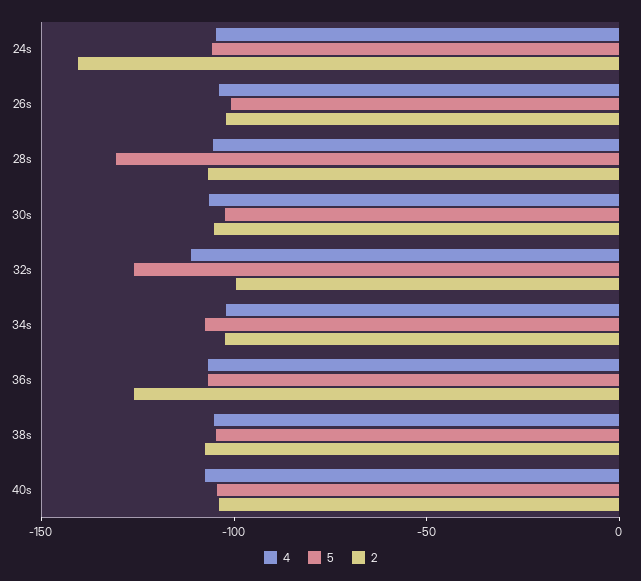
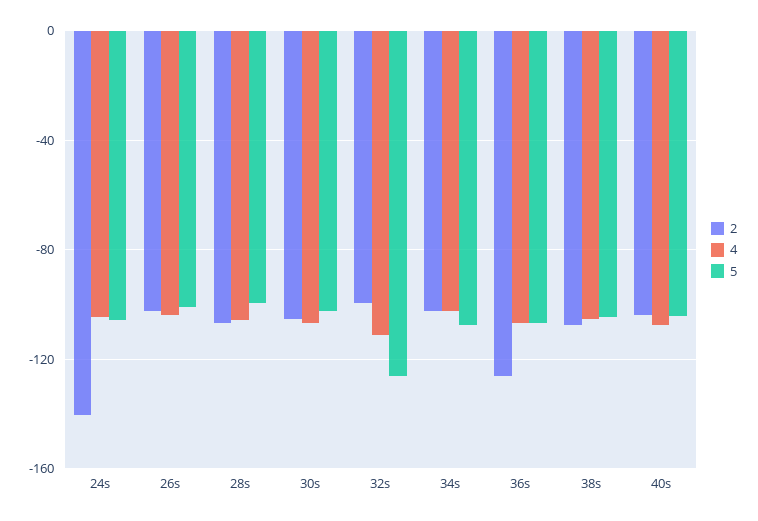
  {
    "4": {
      "24s": -105,
      "26s": -105,
      "28s": -105,
      "30s": -105,
      "32s": -110,
      "34s": -100,
      "36s": -105,
      "38s": -105,
      "40s": -105
    },
    "5": {
      "24s": -105,
      "26s": -100,
-     "28s": -130,
+     "28s": -100,
      "30s": -100,
      "32s": -125,
      "34s": -110,
      "36s": -105,
      "38s": -105,
      "40s": -105
    },
    "2": {
      "24s": -140,
      "26s": -100,
      "28s": -105,
      "30s": -105,
      "32s": -100,
      "34s": -100,
      "36s": -125,
      "38s": -110,
      "40s": -105
    }
  }

